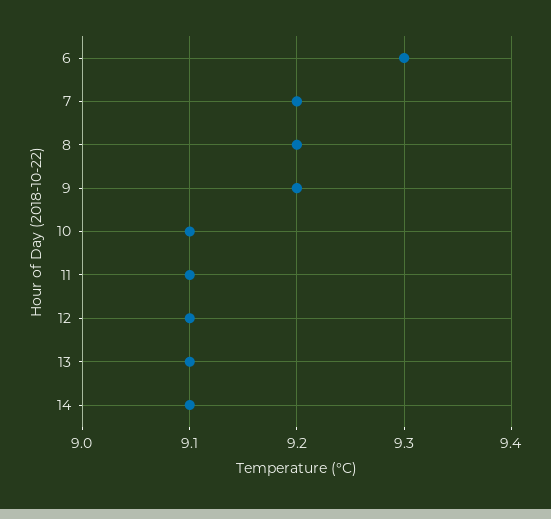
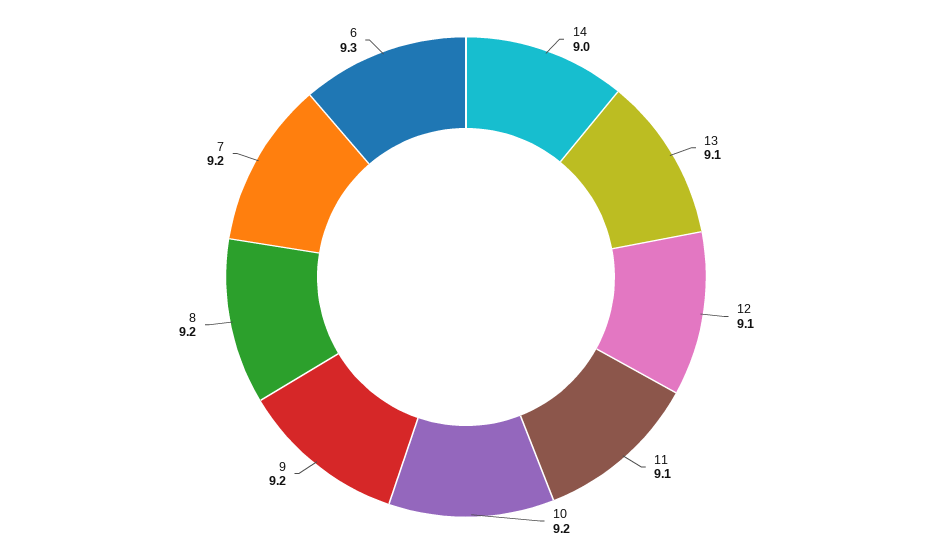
  {
    "6": 9.3,
    "7": 9.2,
    "8": 9.2,
    "9": 9.2,
-   "10": 9.1,
+   "10": 9.2,
    "11": 9.1,
    "12": 9.1,
    "13": 9.1,
-   "14": 9.1
+   "14": 9
  }

